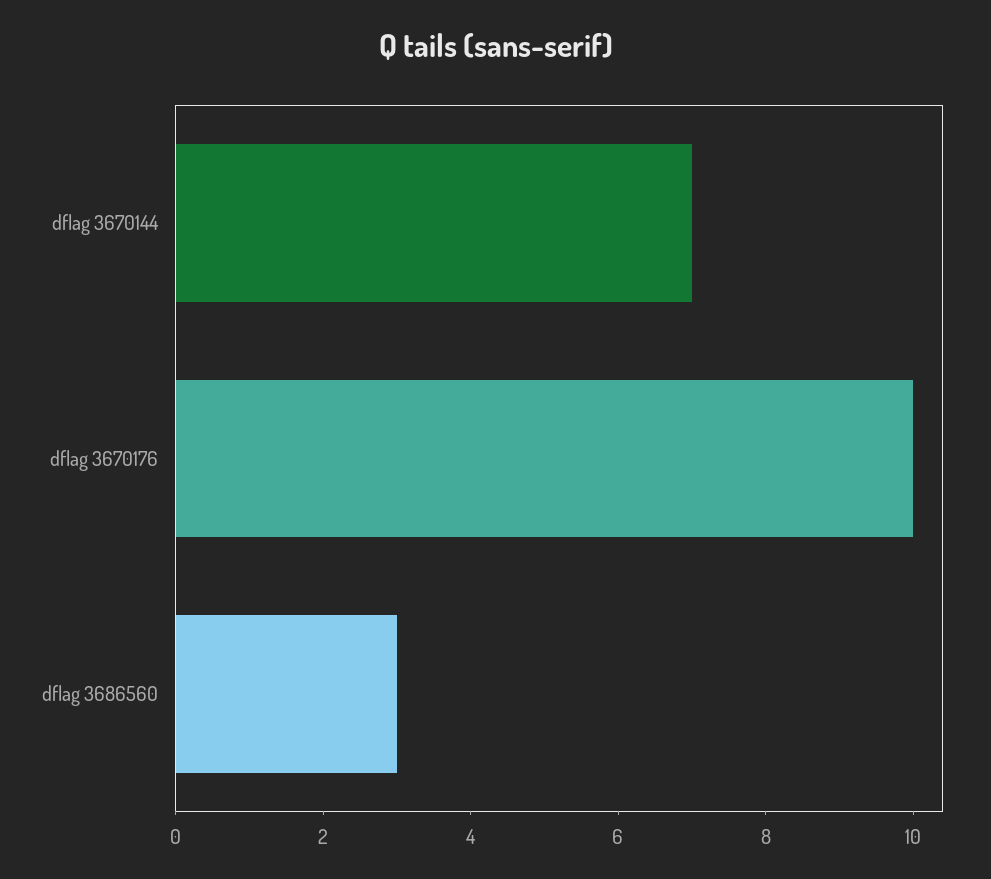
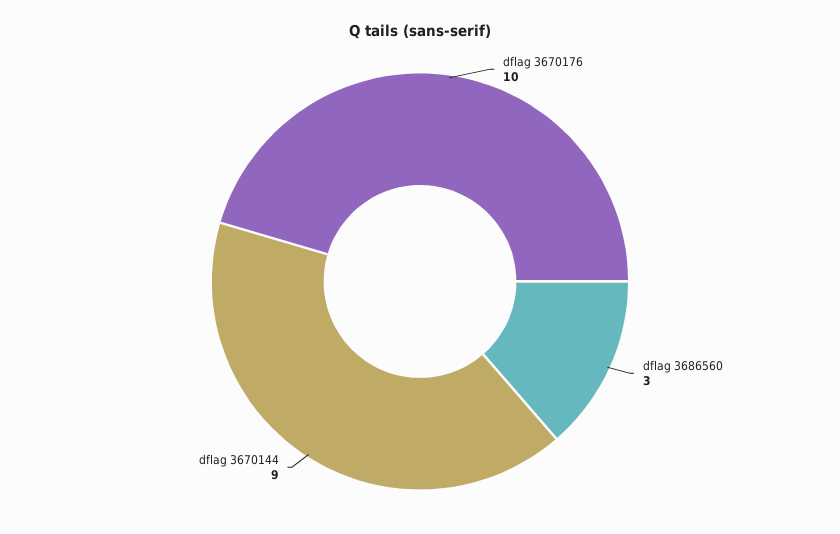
  {
-   "dflag 3670144": 7,
+   "dflag 3670144": 9,
    "dflag 3670176": 10,
    "dflag 3686560": 3
  }

